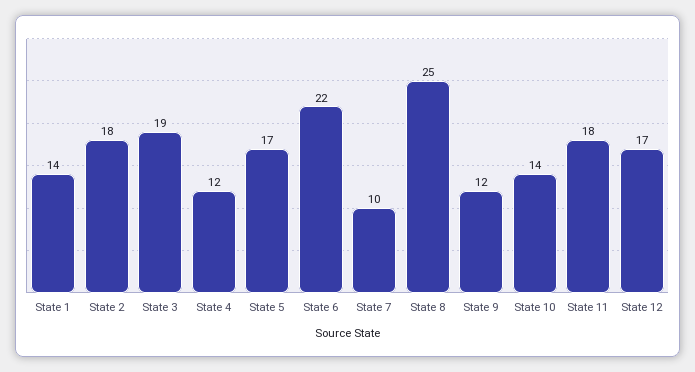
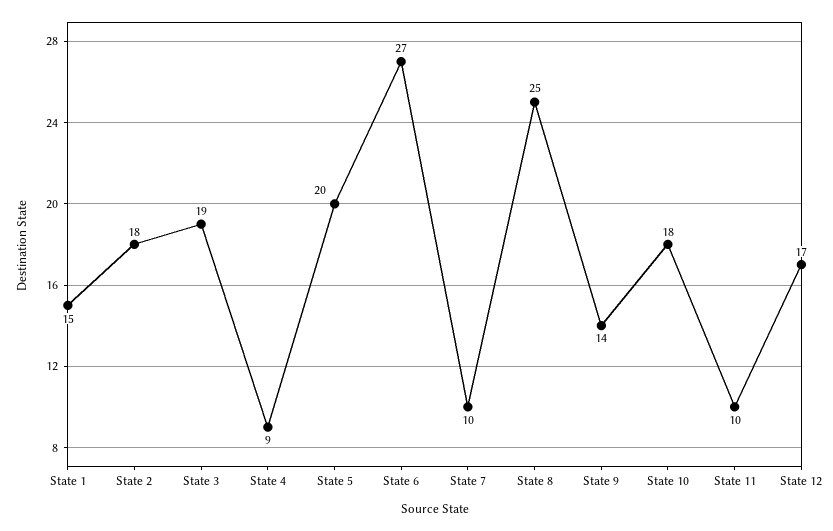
  {
-   "State 1": 14,
+   "State 1": 15,
    "State 2": 18,
    "State 3": 19,
-   "State 4": 12,
+   "State 4": 9,
-   "State 5": 17,
+   "State 5": 20,
-   "State 6": 22,
+   "State 6": 27,
    "State 7": 10,
    "State 8": 25,
-   "State 9": 12,
+   "State 9": 14,
-   "State 10": 14,
+   "State 10": 18,
-   "State 11": 18,
+   "State 11": 10,
    "State 12": 17
  }

